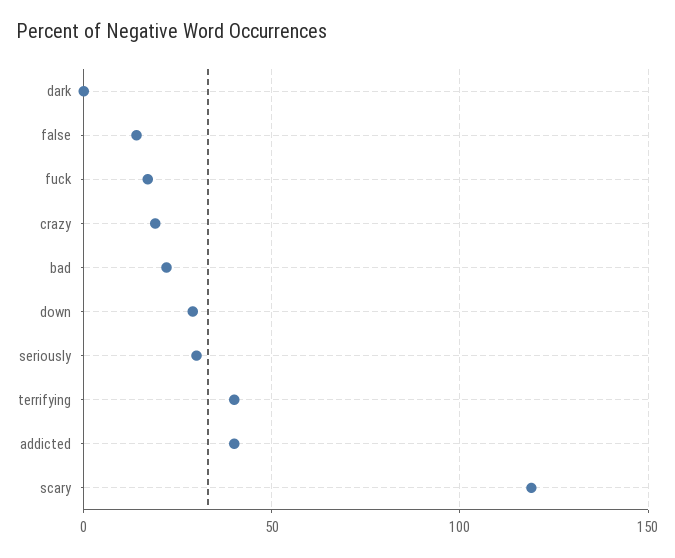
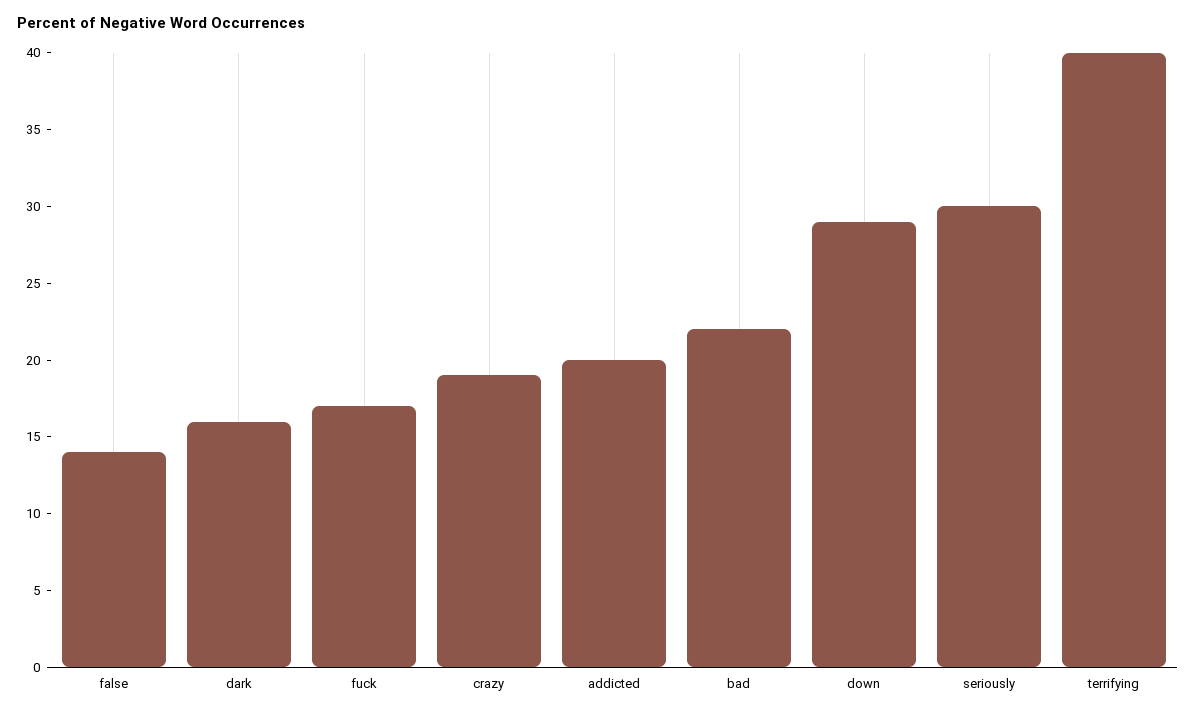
  {
-   "dark": 0,
+   "dark": 16,
    "false": 14,
    "fuck": 17,
    "crazy": 19,
    "bad": 22,
    "down": 29,
    "seriously": 30,
    "terrifying": 40,
-   "addicted": 40,
+   "addicted": 20
-   "scary": 120
  }

